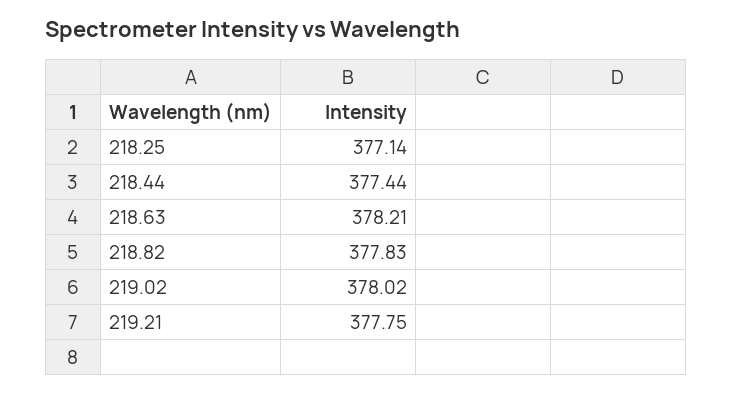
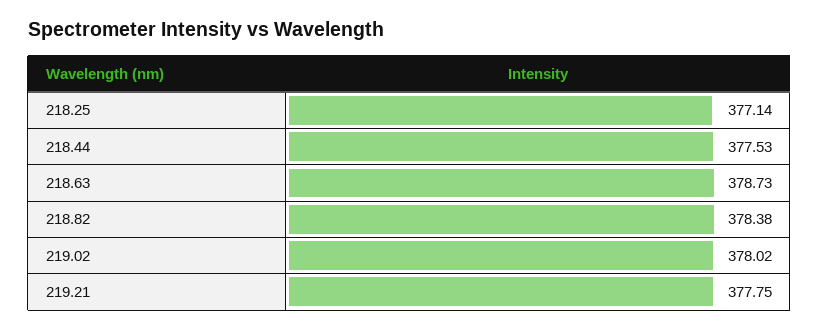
  {
    "218.25": 377.14,
-   "218.44": 377.44,
+   "218.44": 377.53,
-   "218.63": 378.21,
+   "218.63": 378.73,
-   "218.82": 377.83,
+   "218.82": 378.38,
    "219.02": 378.02,
    "219.21": 377.75
  }

